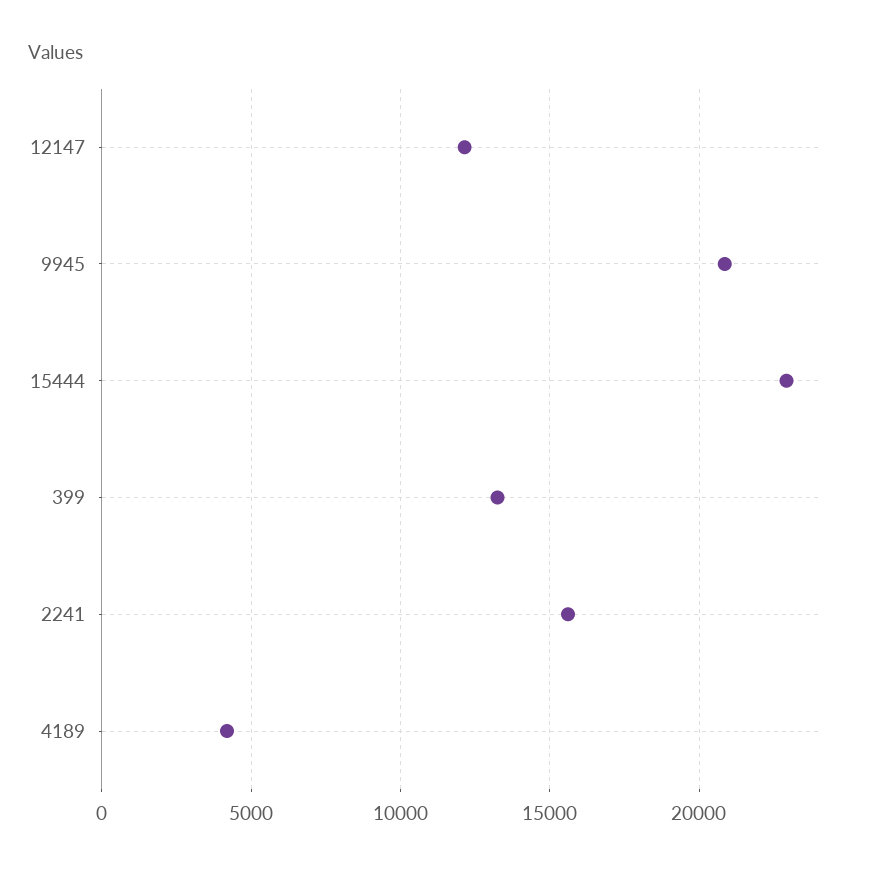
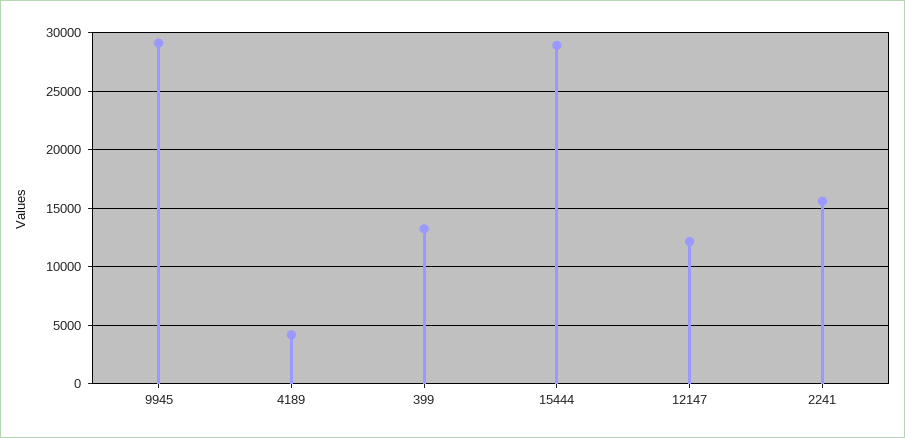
  {
    "12147": 12000,
-   "9945": 21000,
+   "9945": 29000,
-   "15444": 23000,
+   "15444": 29000,
    "399": 13000,
    "2241": 15500,
    "4189": 4000
  }

